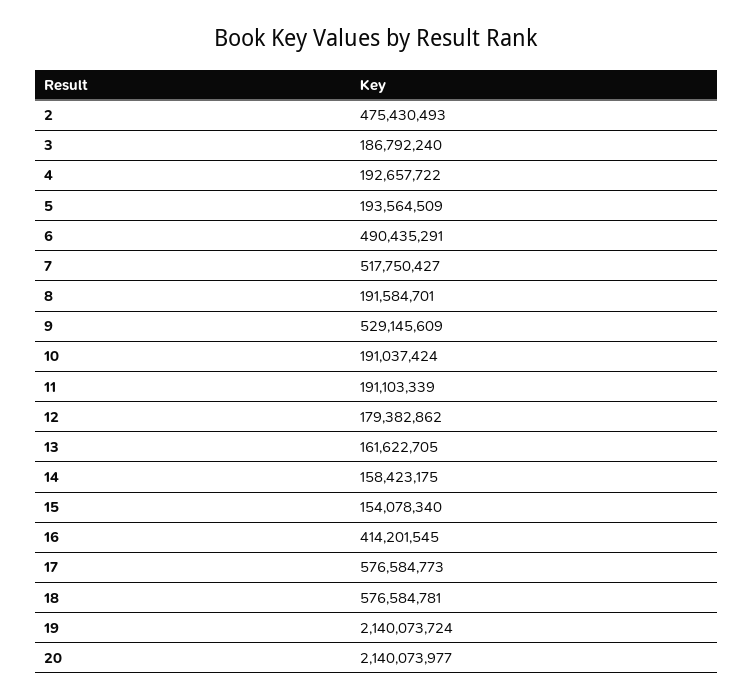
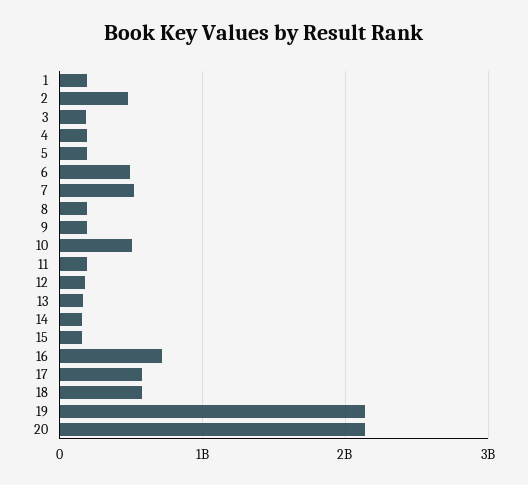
  {
    "2": 475430493,
    "3": 186792240,
    "4": 192657722,
    "5": 193564509,
    "6": 490435291,
    "7": 517750427,
    "8": 191584701,
-   "9": 529145609,
+   "9": 200000000,
-   "10": 191037424,
+   "10": 500000000,
    "11": 191103339,
    "12": 179382862,
    "13": 161622705,
    "14": 158423175,
    "15": 154078340,
-   "16": 414201545,
+   "16": 700000000,
    "17": 576584773,
    "18": 576584781,
    "19": 2140073724,
-   "20": 2140073977
+   "20": 2140073977,
+   "1": 200000000
  }

